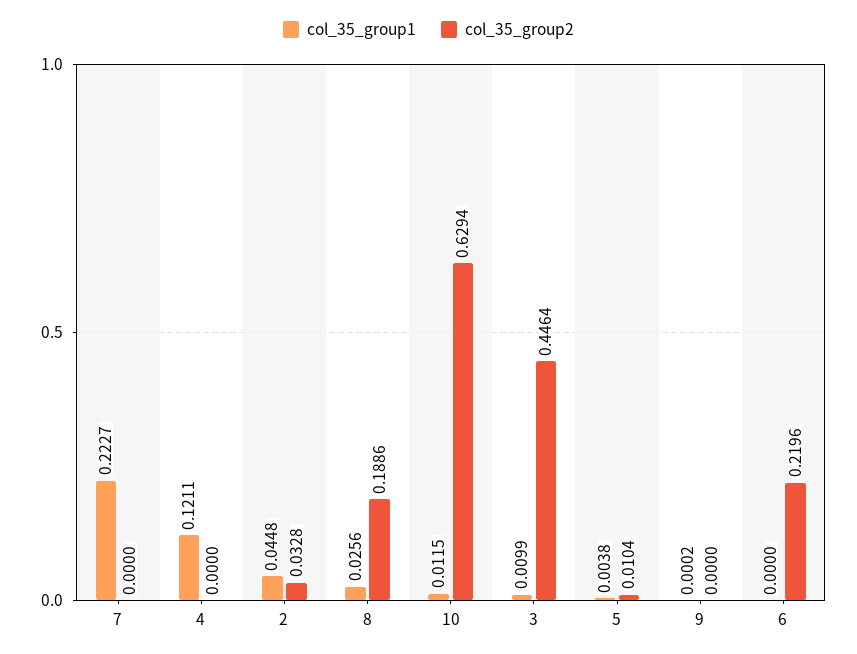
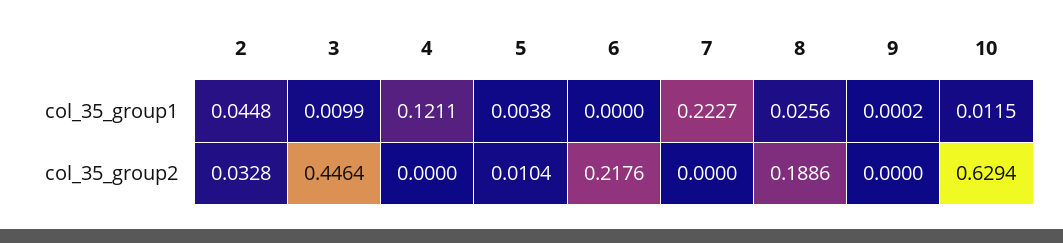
  {
    "col_35_group1": {
      "7": 0.2227,
      "4": 0.1211,
      "2": 0.0448,
      "8": 0.0256,
      "10": 0.0115,
      "3": 0.0099,
      "5": 0.0038,
      "9": 0.0002,
      "6": 0
    },
    "col_35_group2": {
      "7": 0,
      "4": 0,
      "2": 0.0328,
      "8": 0.1886,
      "10": 0.6294,
      "3": 0.4464,
      "5": 0.0104,
      "9": 0,
-     "6": 0.2196
+     "6": 0.2176
    }
  }

